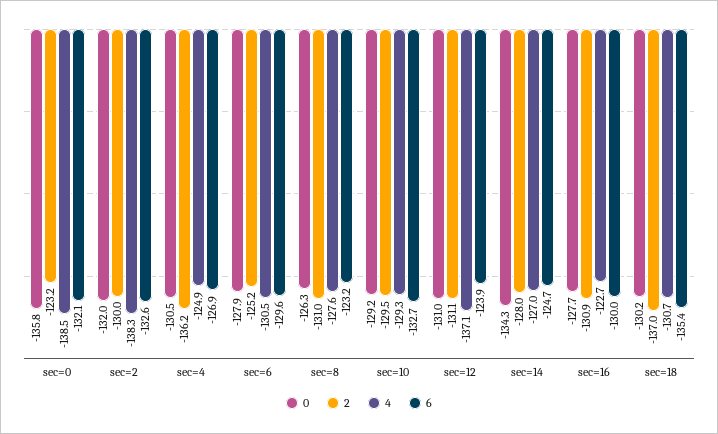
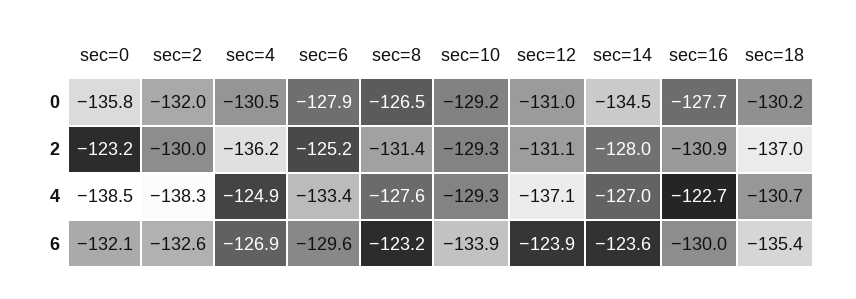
  {
    "0": {
      "sec=0": -135.8,
      "sec=2": -132,
      "sec=4": -130.5,
      "sec=6": -127.9,
-     "sec=8": -126.3,
+     "sec=8": -126.5,
      "sec=10": -129.2,
      "sec=12": -131,
-     "sec=14": -134.3,
+     "sec=14": -134.5,
      "sec=16": -127.7,
      "sec=18": -130.2
    },
    "2": {
      "sec=0": -123.2,
      "sec=2": -130,
      "sec=4": -136.2,
      "sec=6": -125.2,
-     "sec=8": -131,
+     "sec=8": -131.4,
-     "sec=10": -129.5,
+     "sec=10": -129.3,
      "sec=12": -131.1,
      "sec=14": -128,
      "sec=16": -130.9,
      "sec=18": -137
    },
    "4": {
      "sec=0": -138.5,
      "sec=2": -138.3,
      "sec=4": -124.9,
-     "sec=6": -130.5,
+     "sec=6": -133.4,
      "sec=8": -127.6,
      "sec=10": -129.3,
      "sec=12": -137.1,
      "sec=14": -127,
      "sec=16": -122.7,
      "sec=18": -130.7
    },
    "6": {
      "sec=0": -132.1,
      "sec=2": -132.6,
      "sec=4": -126.9,
      "sec=6": -129.6,
      "sec=8": -123.2,
-     "sec=10": -132.7,
+     "sec=10": -133.9,
      "sec=12": -123.9,
-     "sec=14": -124.7,
+     "sec=14": -123.6,
      "sec=16": -130,
      "sec=18": -135.4
    }
  }

